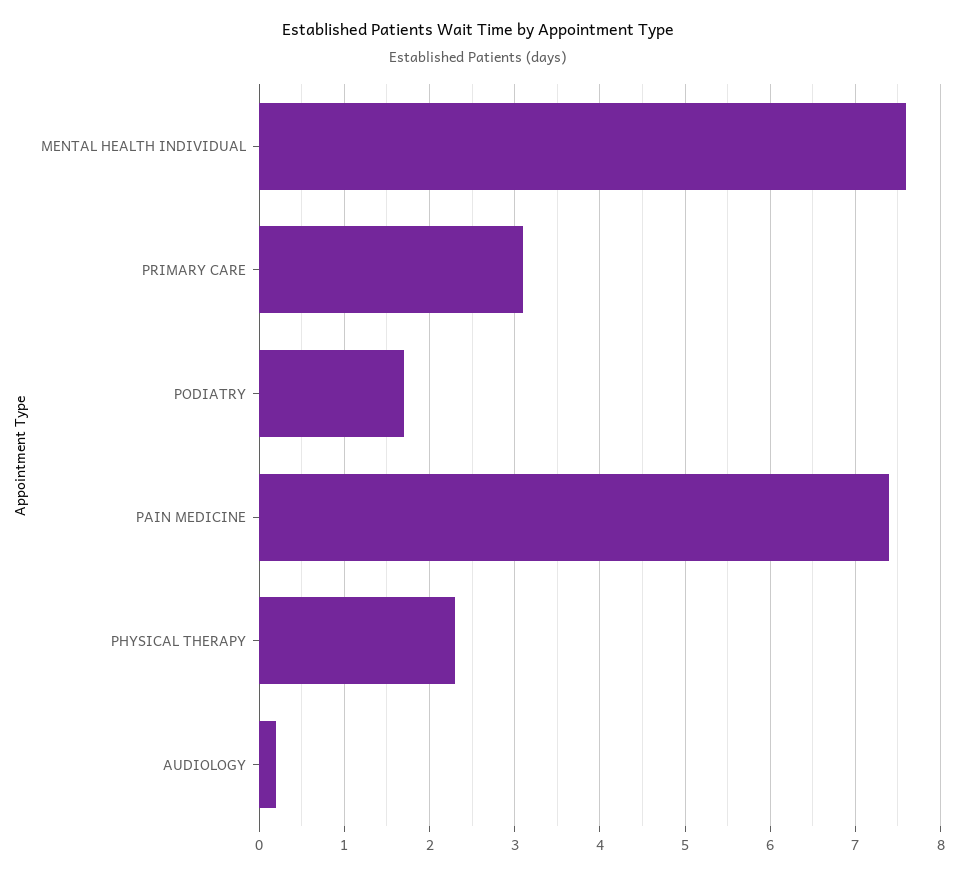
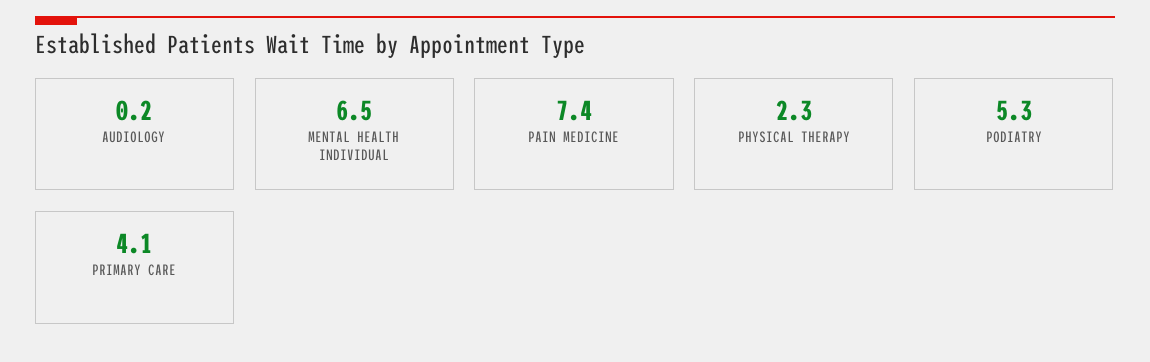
  {
-   "MENTAL HEALTH INDIVIDUAL": 7.6,
+   "MENTAL HEALTH INDIVIDUAL": 6.5,
-   "PRIMARY CARE": 3.1,
+   "PRIMARY CARE": 4.1,
-   "PODIATRY": 1.7,
+   "PODIATRY": 5.3,
    "PAIN MEDICINE": 7.4,
    "PHYSICAL THERAPY": 2.3,
    "AUDIOLOGY": 0.2
  }

